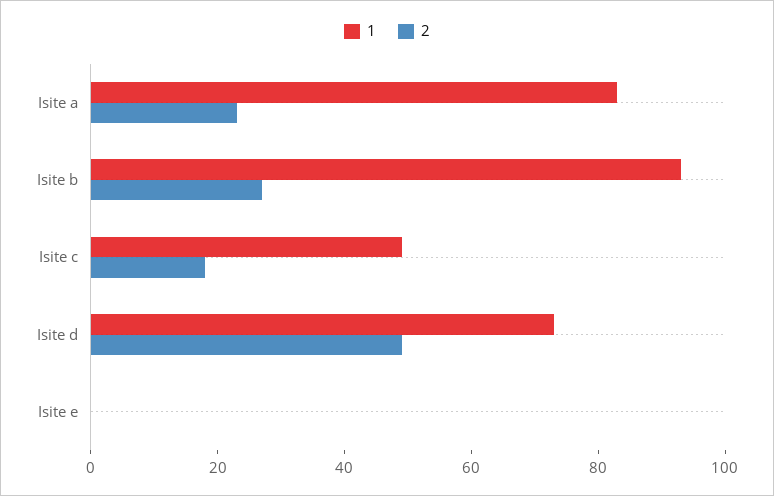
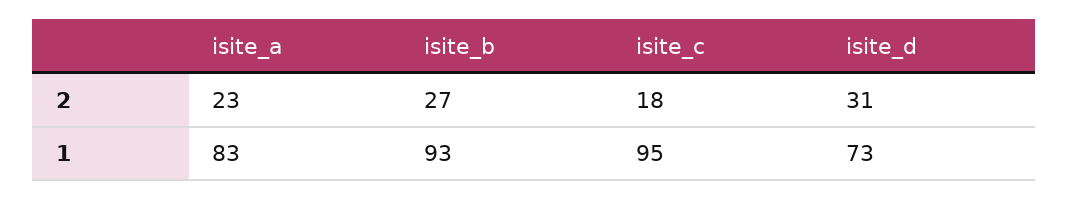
  {
    "1": {
      "Isite a": 83,
      "Isite b": 93,
-     "Isite c": 50,
+     "Isite c": 95,
-     "Isite d": 73,
+     "Isite d": 73
-     "Isite e": 0
    },
    "2": {
      "Isite a": 23,
      "Isite b": 27,
      "Isite c": 18,
-     "Isite d": 50,
+     "Isite d": 31
-     "Isite e": 0
    }
  }

